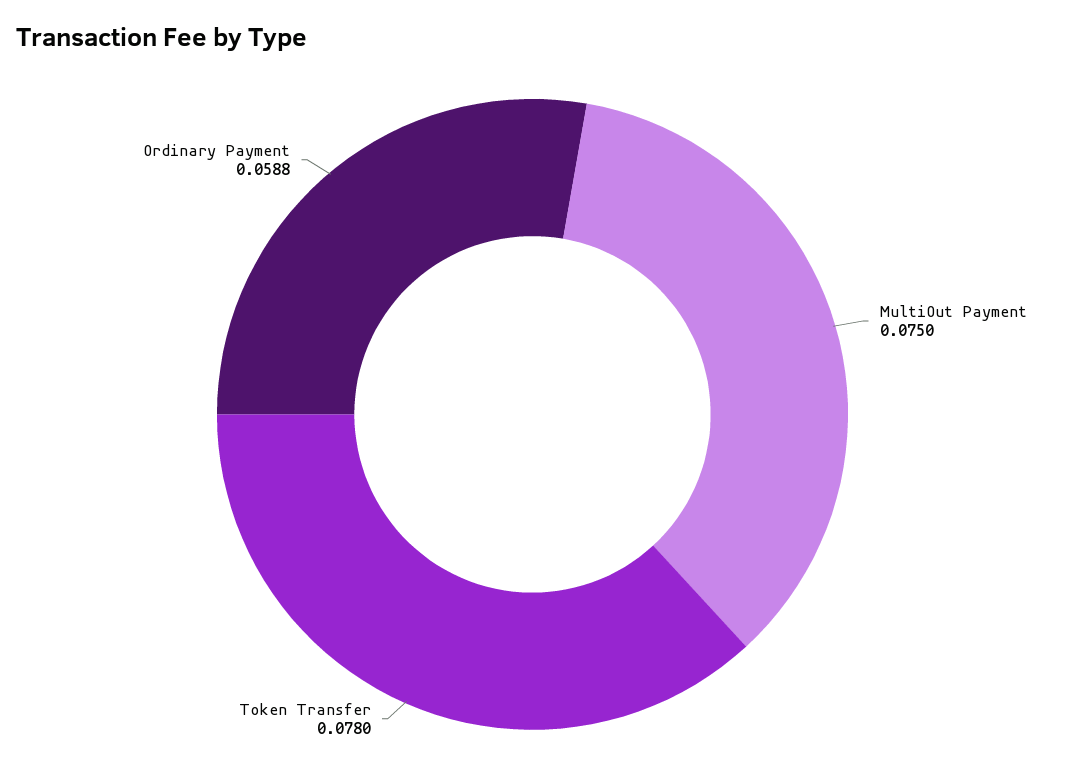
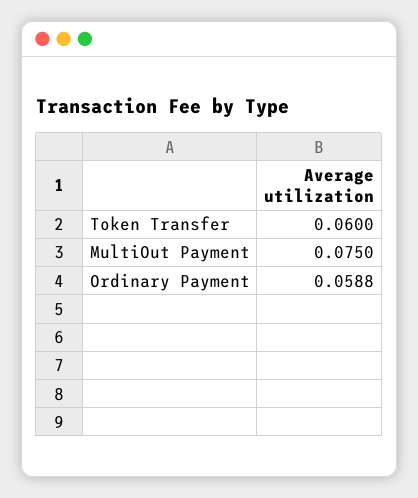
  {
    "MultiOut Payment": 0.075,
-   "Token Transfer": 0.078,
+   "Token Transfer": 0.06,
    "Ordinary Payment": 0.0588
  }

